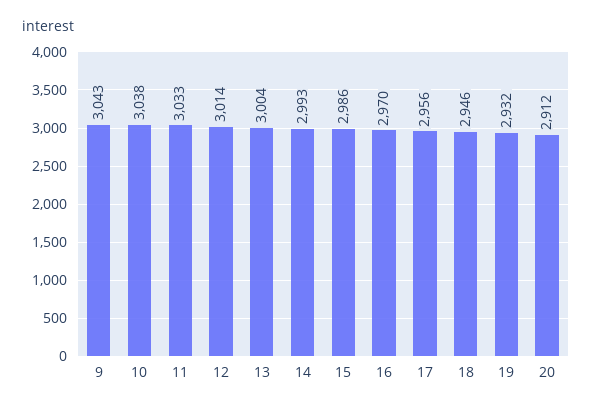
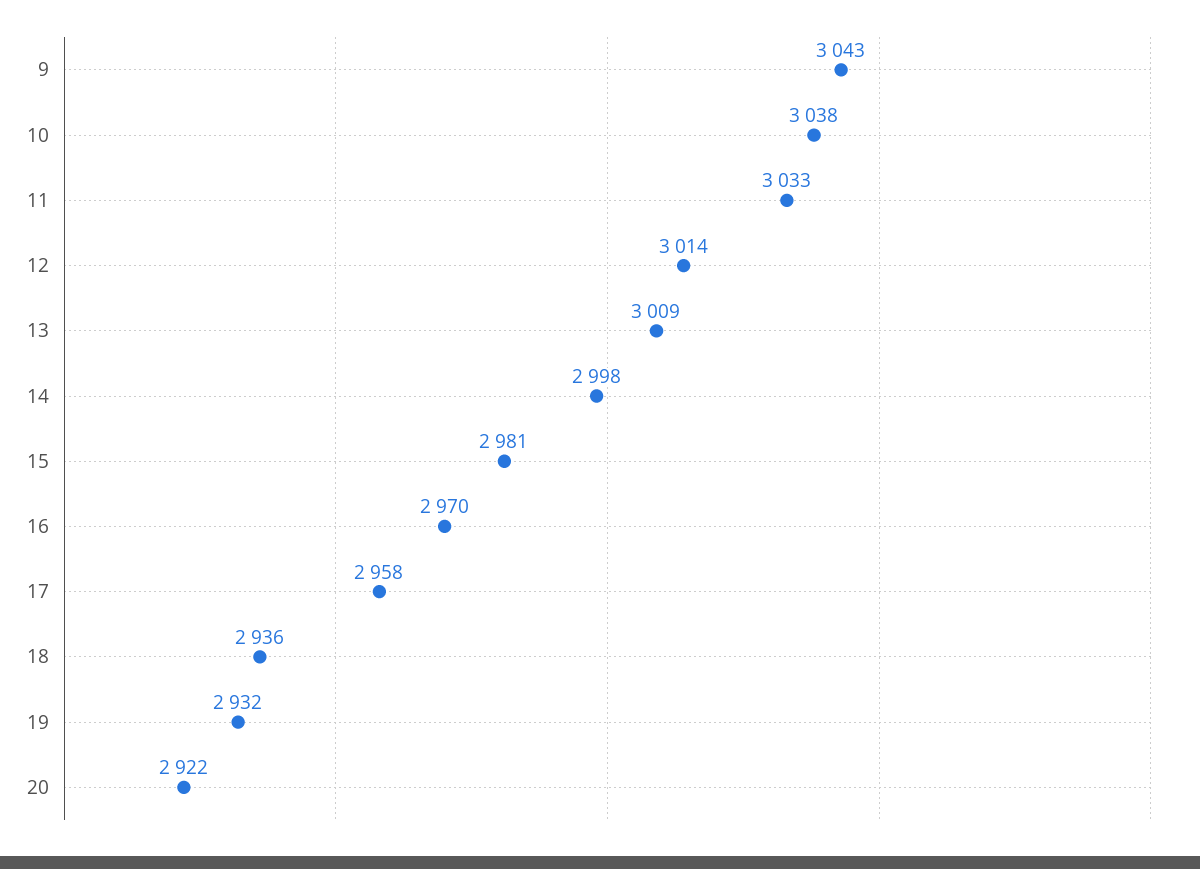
  {
    "9": 3043,
    "10": 3038,
    "11": 3033,
    "12": 3014,
-   "13": 3004,
+   "13": 3009,
-   "14": 2993,
+   "14": 2998,
-   "15": 2986,
+   "15": 2981,
    "16": 2970,
-   "17": 2956,
+   "17": 2958,
-   "18": 2946,
+   "18": 2936,
    "19": 2932,
-   "20": 2912
+   "20": 2922
  }

